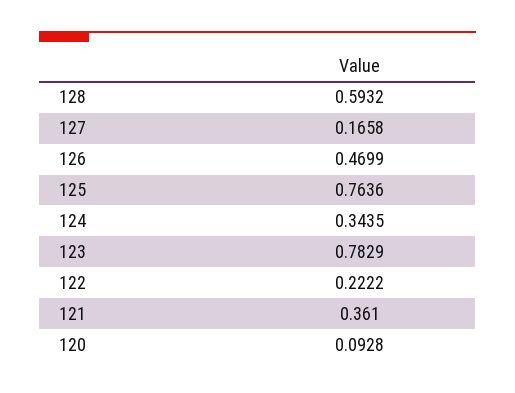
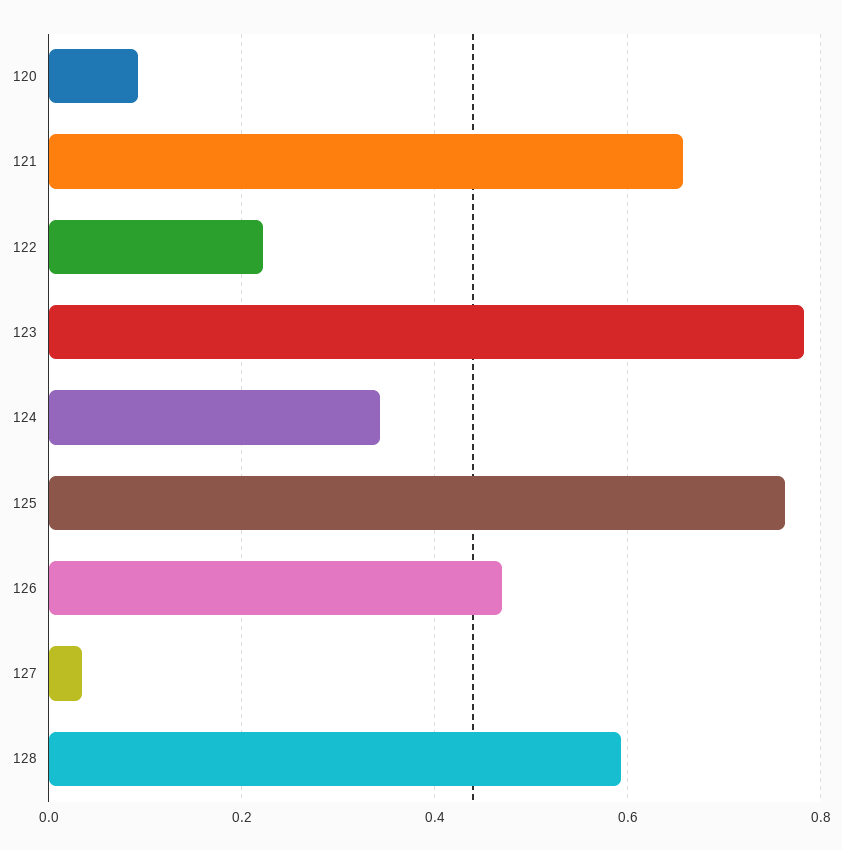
  {
    "128": 0.5932,
-   "127": 0.1658,
+   "127": 0.04,
    "126": 0.4699,
    "125": 0.7636,
    "124": 0.3435,
    "123": 0.7829,
    "122": 0.2222,
-   "121": 0.361,
+   "121": 0.66,
    "120": 0.0928
  }

